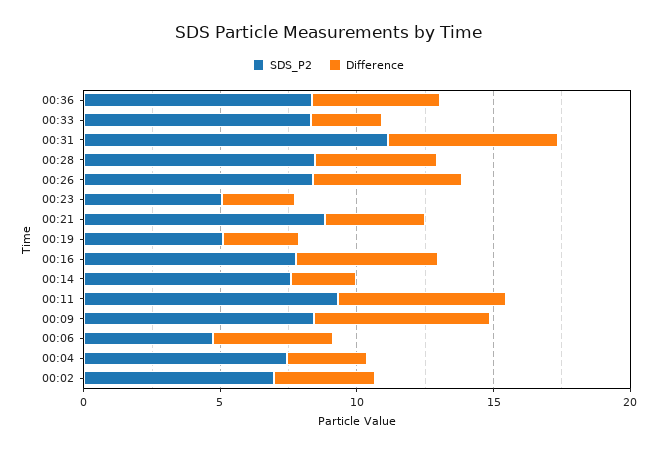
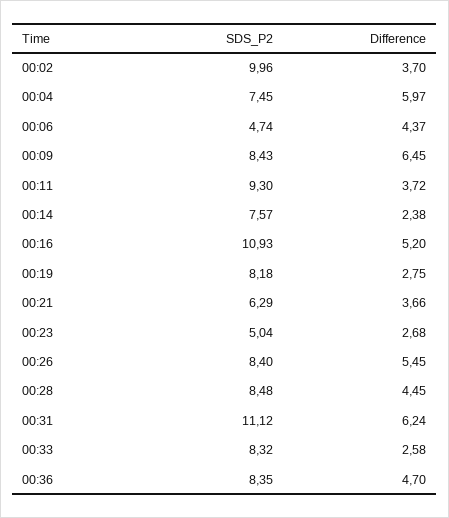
  {
    "SDS_P2": {
      "00:36": 8.35,
      "00:33": 8.32,
      "00:31": 11.12,
      "00:28": 8.48,
      "00:26": 8.4,
      "00:23": 5.04,
-     "00:21": 9,
+     "00:21": 6.29,
-     "00:19": 5,
+     "00:19": 8.18,
-     "00:16": 8,
+     "00:16": 10.93,
      "00:14": 7.57,
      "00:11": 9.3,
      "00:09": 8.43,
      "00:06": 4.74,
      "00:04": 7.45,
-     "00:02": 7
+     "00:02": 9.96
    },
    "Difference": {
      "00:36": 4.7,
      "00:33": 2.58,
      "00:31": 6.24,
      "00:28": 4.45,
      "00:26": 5.45,
      "00:23": 2.68,
      "00:21": 3.66,
      "00:19": 2.75,
      "00:16": 5.2,
      "00:14": 2.38,
-     "00:11": 6,
+     "00:11": 3.72,
      "00:09": 6.45,
      "00:06": 4.37,
-     "00:04": 3,
+     "00:04": 5.97,
      "00:02": 3.7
    }
  }

